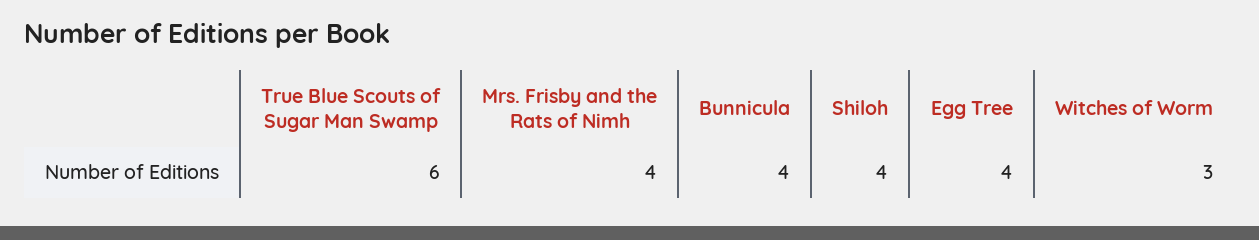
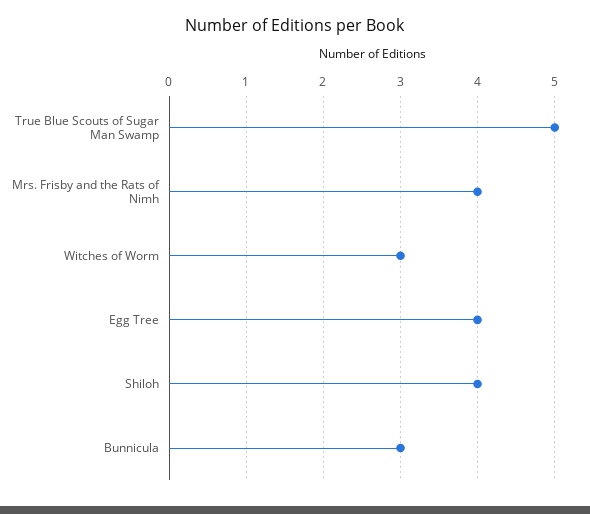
  {
-   "True Blue Scouts of Sugar Man Swamp": 6,
+   "True Blue Scouts of Sugar Man Swamp": 5,
    "Mrs. Frisby and the Rats of Nimh": 4,
-   "Bunnicula": 4,
+   "Bunnicula": 3,
    "Shiloh": 4,
    "Egg Tree": 4,
    "Witches of Worm": 3
  }

